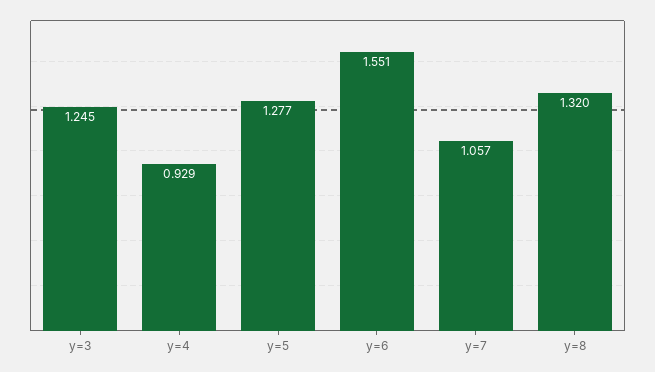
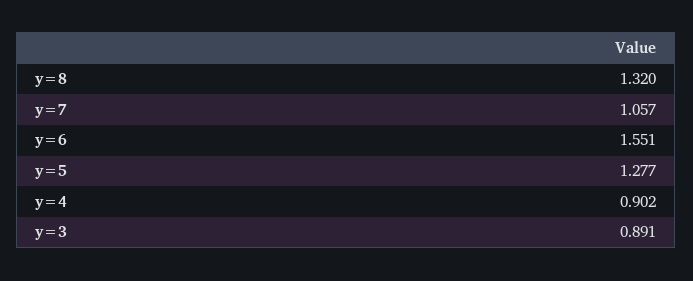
  {
-   "y=3": 1.245,
+   "y=3": 0.891,
-   "y=4": 0.929,
+   "y=4": 0.902,
    "y=5": 1.277,
    "y=6": 1.551,
    "y=7": 1.057,
    "y=8": 1.32
  }

